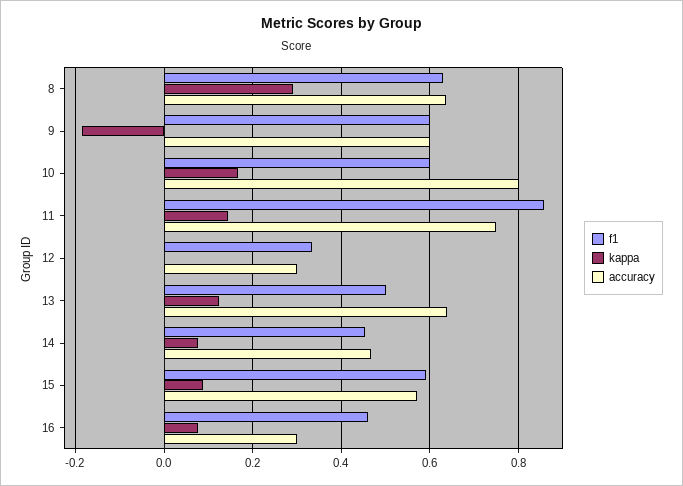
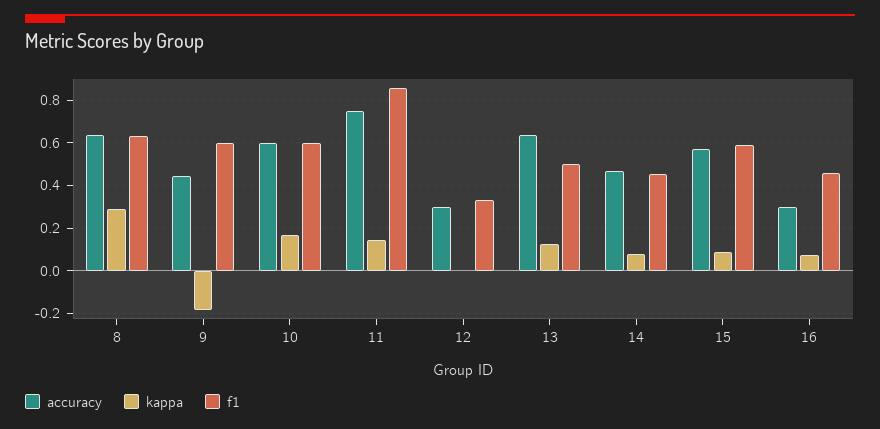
  {
    "f1": {
      "8": 0.64,
      "9": 0.6,
      "10": 0.6,
      "11": 0.86,
      "12": 0.34,
      "13": 0.5,
      "14": 0.46,
      "15": 0.6,
      "16": 0.46
    },
    "kappa": {
      "8": 0.3,
      "9": -0.18,
      "10": 0.16,
      "11": 0.14,
      "12": 0,
      "13": 0.12,
      "14": 0.08,
      "15": 0.08,
      "16": 0.08
    },
    "accuracy": {
      "8": 0.64,
-     "9": 0.6,
+     "9": 0.45,
-     "10": 0.8,
+     "10": 0.6,
      "11": 0.76,
      "12": 0.3,
      "13": 0.64,
      "14": 0.46,
      "15": 0.58,
      "16": 0.3
    }
  }

